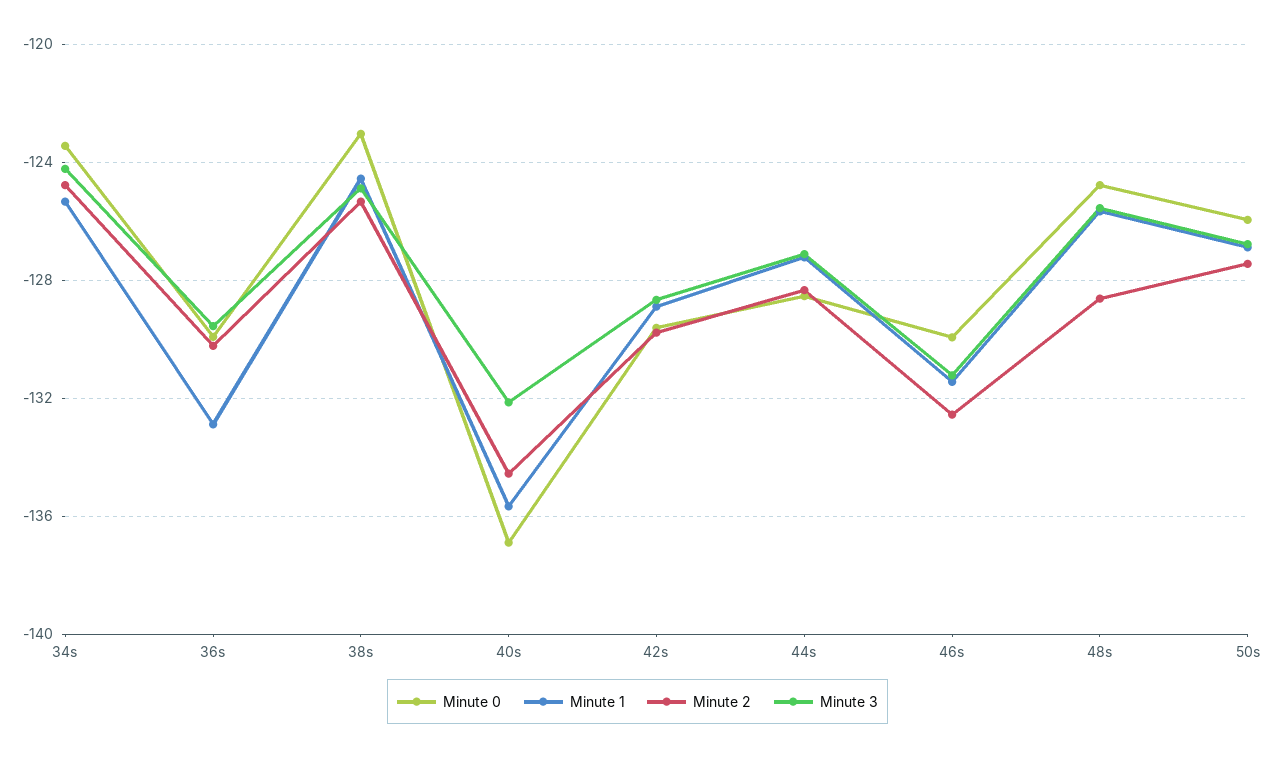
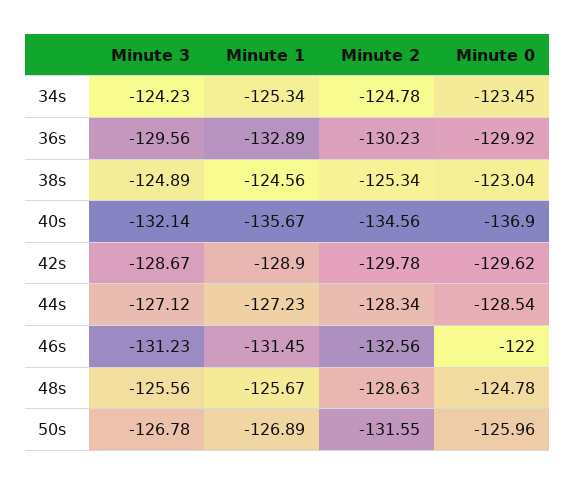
  {
    "Minute 0": {
      "34s": -123.45,
      "36s": -129.92,
      "38s": -123.04,
      "40s": -136.9,
      "42s": -129.62,
      "44s": -128.54,
-     "46s": -130,
+     "46s": -122,
      "48s": -124.78,
      "50s": -125.96
    },
    "Minute 1": {
      "34s": -125.34,
      "36s": -132.89,
      "38s": -124.56,
      "40s": -135.67,
      "42s": -128.9,
      "44s": -127.23,
      "46s": -131.45,
      "48s": -125.67,
      "50s": -126.89
    },
    "Minute 2": {
      "34s": -124.78,
      "36s": -130.23,
      "38s": -125.34,
      "40s": -134.56,
      "42s": -129.78,
      "44s": -128.34,
      "46s": -132.56,
      "48s": -128.63,
-     "50s": -127.5
+     "50s": -131.55
    },
    "Minute 3": {
      "34s": -124.23,
      "36s": -129.56,
      "38s": -124.89,
      "40s": -132.14,
      "42s": -128.67,
      "44s": -127.12,
      "46s": -131.23,
      "48s": -125.56,
      "50s": -126.78
    }
  }

